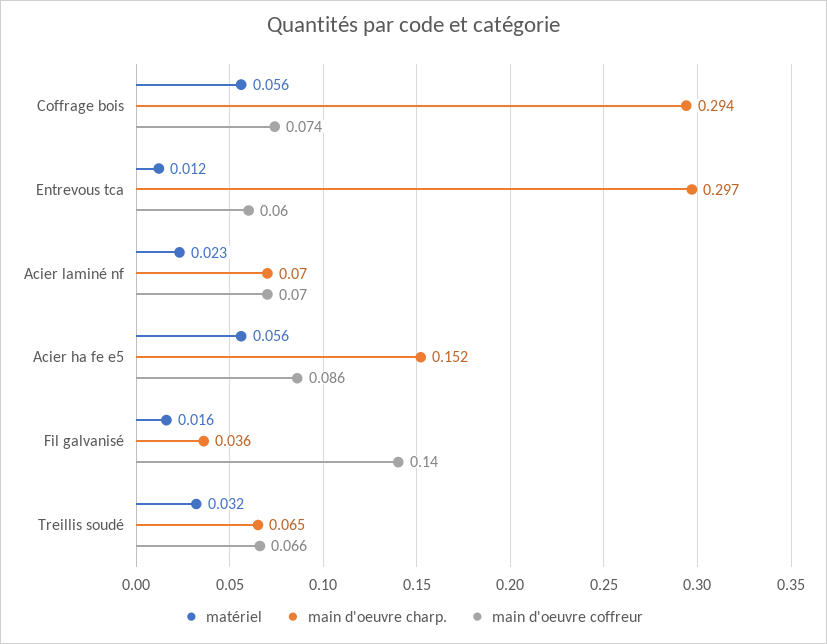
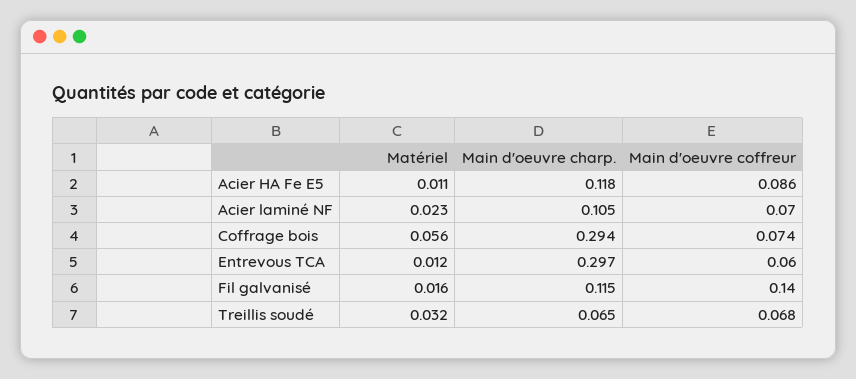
  {
    "matériel": {
      "Coffrage bois": 0.056,
      "Entrevous tca": 0.012,
      "Acier laminé nf": 0.023,
-     "Acier ha fe e5": 0.056,
+     "Acier ha fe e5": 0.011,
      "Fil galvanisé": 0.016,
      "Treillis soudé": 0.032
    },
    "main d'oeuvre charp.": {
      "Coffrage bois": 0.294,
      "Entrevous tca": 0.297,
-     "Acier laminé nf": 0.07,
+     "Acier laminé nf": 0.105,
-     "Acier ha fe e5": 0.152,
+     "Acier ha fe e5": 0.118,
-     "Fil galvanisé": 0.036,
+     "Fil galvanisé": 0.115,
      "Treillis soudé": 0.065
    },
    "main d'oeuvre coffreur": {
      "Coffrage bois": 0.074,
      "Entrevous tca": 0.06,
      "Acier laminé nf": 0.07,
      "Acier ha fe e5": 0.086,
      "Fil galvanisé": 0.14,
-     "Treillis soudé": 0.066
+     "Treillis soudé": 0.068
    }
  }

